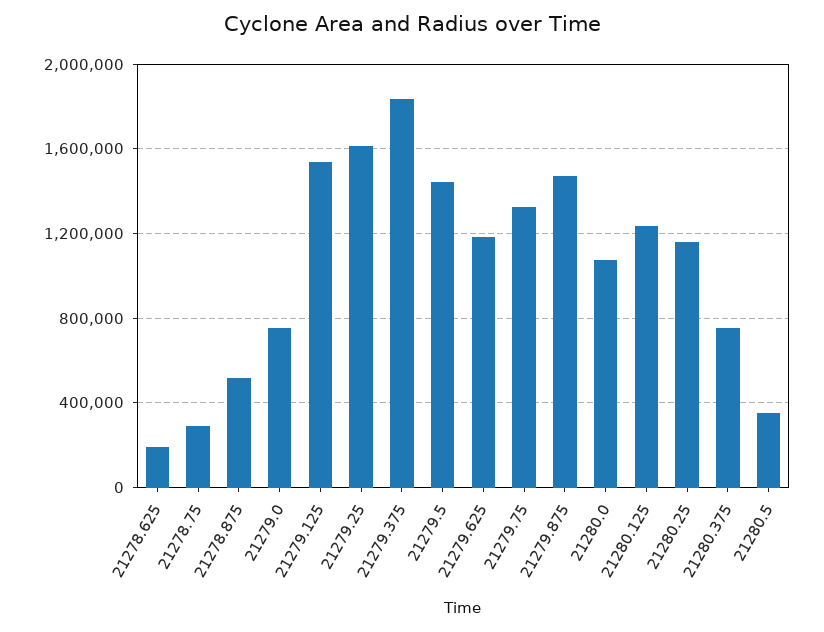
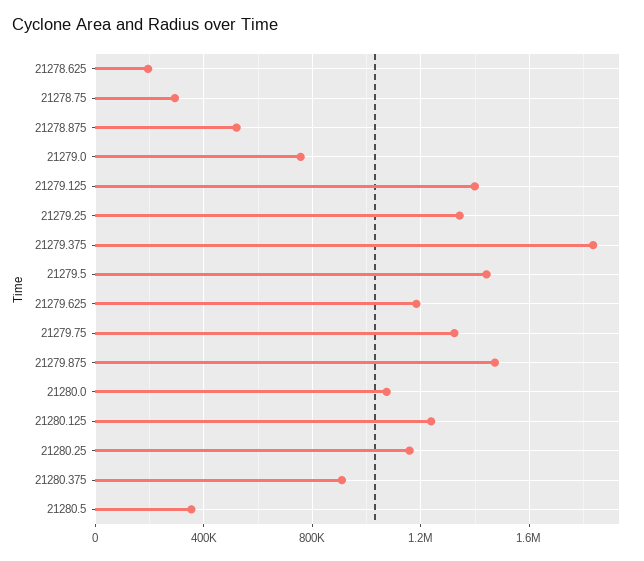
  {
    "21278.625": 200000,
    "21278.75": 300000,
    "21278.875": 500000,
    "21279.0": 750000,
-   "21279.125": 1550000,
+   "21279.125": 1400000,
-   "21279.25": 1600000,
+   "21279.25": 1350000,
    "21279.375": 1850000,
    "21279.5": 1450000,
    "21279.625": 1200000,
    "21279.75": 1300000,
    "21279.875": 1450000,
    "21280.0": 1050000,
    "21280.125": 1250000,
    "21280.25": 1150000,
-   "21280.375": 750000,
+   "21280.375": 900000,
    "21280.5": 350000
  }

